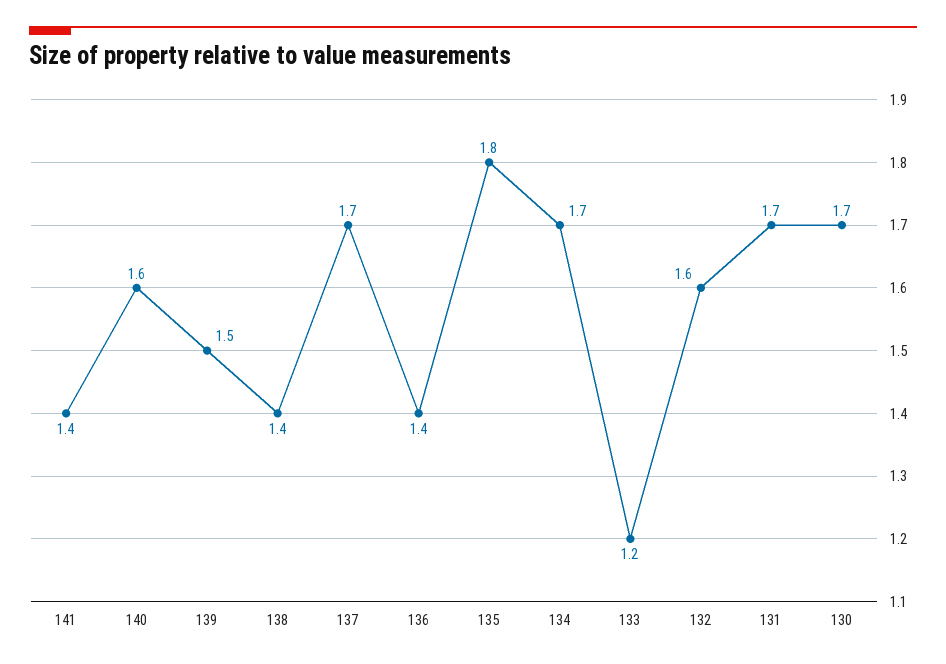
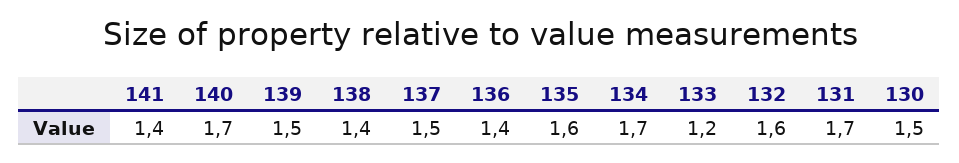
  {
    "141": 1.4,
-   "140": 1.6,
+   "140": 1.7,
    "139": 1.5,
    "138": 1.4,
-   "137": 1.7,
+   "137": 1.5,
    "136": 1.4,
-   "135": 1.8,
+   "135": 1.6,
    "134": 1.7,
    "133": 1.2,
    "132": 1.6,
    "131": 1.7,
-   "130": 1.7
+   "130": 1.5
  }

